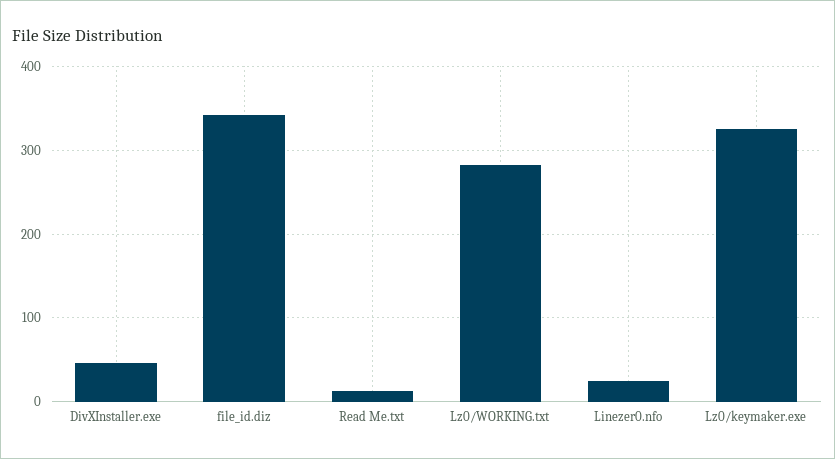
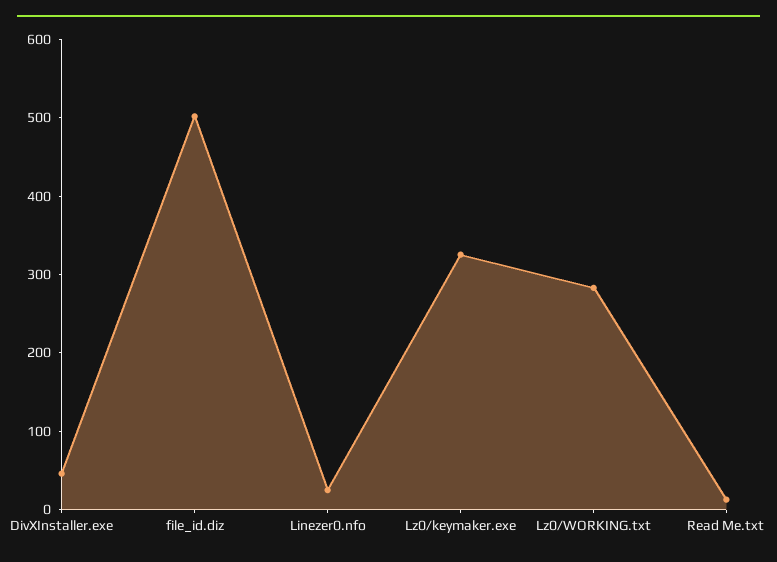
  {
    "DivXInstaller.exe": 50,
-   "file_id.diz": 340,
+   "file_id.diz": 500,
    "Read Me.txt": 10,
    "Lz0/WORKING.txt": 280,
    "Linezer0.nfo": 20,
    "Lz0/keymaker.exe": 330
  }

